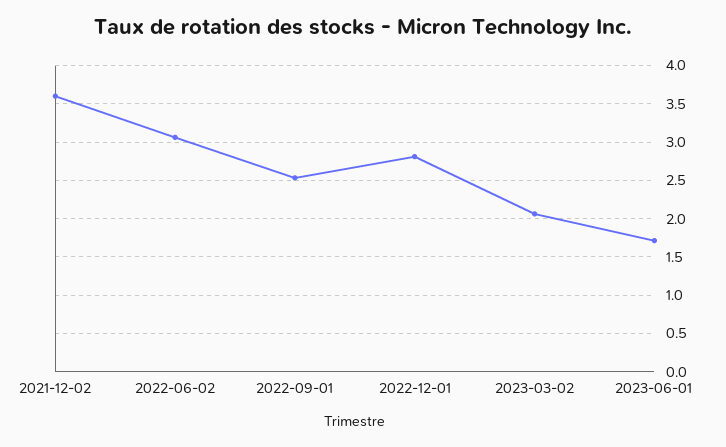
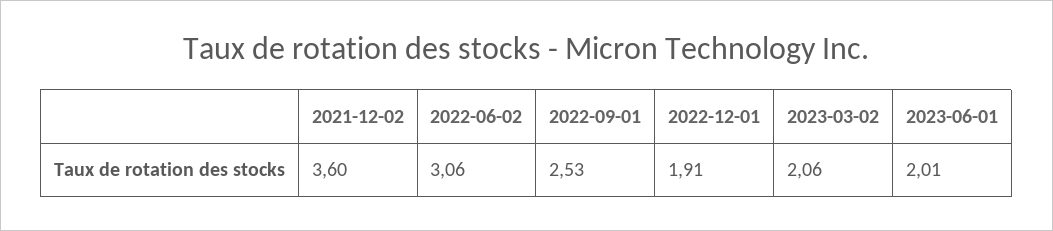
  {
    "2021-12-02": 3.6,
    "2022-06-02": 3.06,
    "2022-09-01": 2.53,
-   "2022-12-01": 2.8,
+   "2022-12-01": 1.91,
    "2023-03-02": 2.06,
-   "2023-06-01": 1.7
+   "2023-06-01": 2.01
  }

